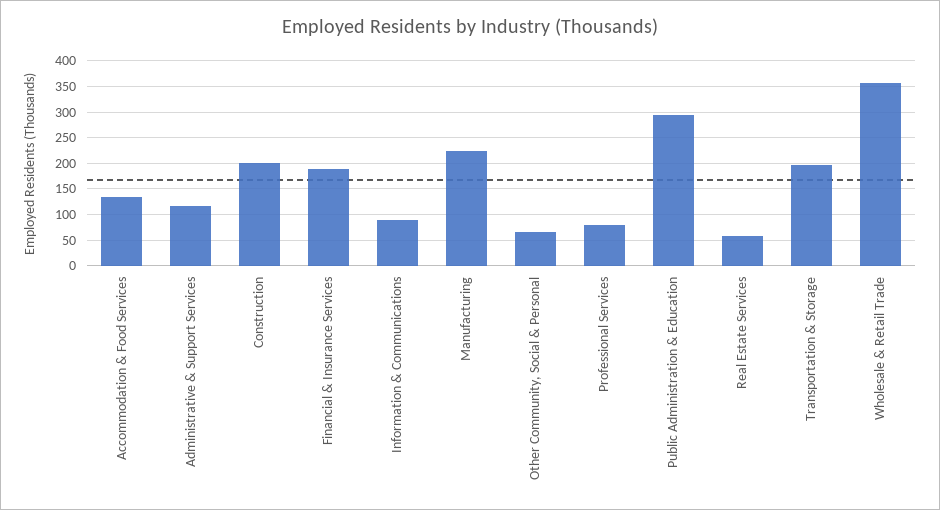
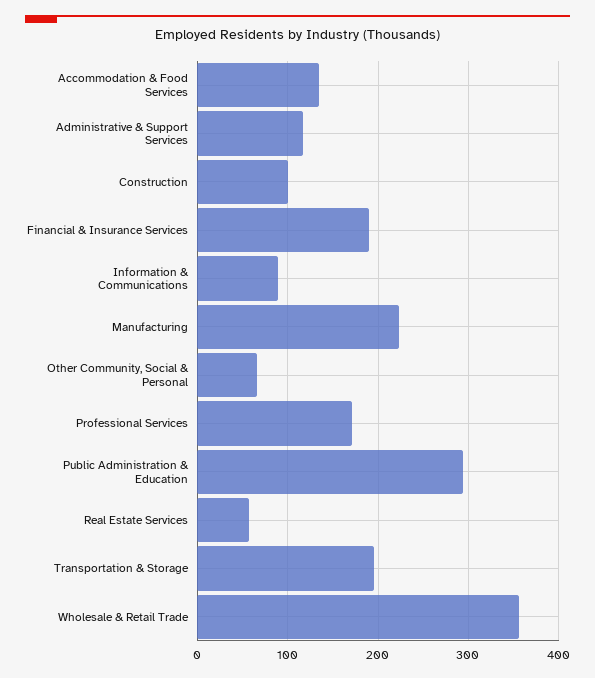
  {
    "Accommodation & Food Services": 130,
    "Administrative & Support Services": 120,
-   "Construction": 200,
+   "Construction": 100,
    "Financial & Insurance Services": 190,
    "Information & Communications": 90,
    "Manufacturing": 220,
    "Other Community, Social & Personal": 70,
-   "Professional Services": 75,
+   "Professional Services": 170,
    "Public Administration & Education": 290,
    "Real Estate Services": 60,
    "Transportation & Storage": 200,
    "Wholesale & Retail Trade": 360
  }

